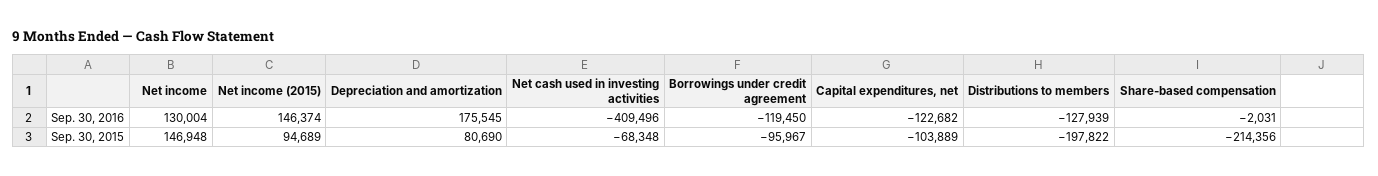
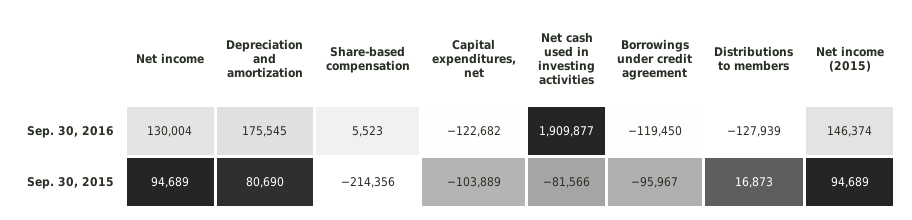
  {
    "Net income": {
      "Sep. 30, 2016": 130004,
-     "Sep. 30, 2015": 146948
+     "Sep. 30, 2015": 94689
    },
    "Net income (2015)": {
      "Sep. 30, 2016": 146374,
      "Sep. 30, 2015": 94689
    },
    "Depreciation and amortization": {
      "Sep. 30, 2016": 175545,
      "Sep. 30, 2015": 80690
    },
    "Net cash used in investing activities": {
-     "Sep. 30, 2016": -409496,
+     "Sep. 30, 2016": 1909877,
-     "Sep. 30, 2015": -68348
+     "Sep. 30, 2015": -81566
    },
    "Borrowings under credit agreement": {
      "Sep. 30, 2016": -119450,
      "Sep. 30, 2015": -95967
    },
    "Capital expenditures, net": {
      "Sep. 30, 2016": -122682,
      "Sep. 30, 2015": -103889
    },
    "Distributions to members": {
      "Sep. 30, 2016": -127939,
-     "Sep. 30, 2015": -197822
+     "Sep. 30, 2015": 16873
    },
    "Share-based compensation": {
-     "Sep. 30, 2016": -2031,
+     "Sep. 30, 2016": 5523,
      "Sep. 30, 2015": -214356
    }
  }

